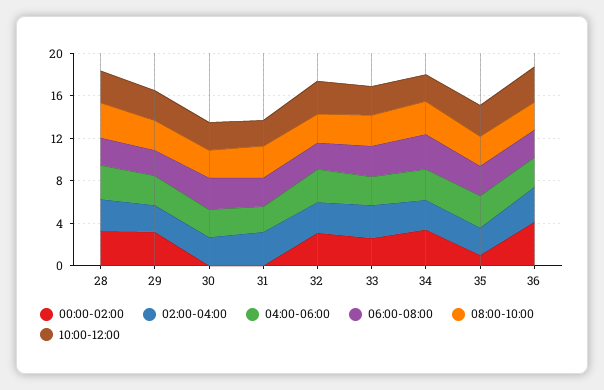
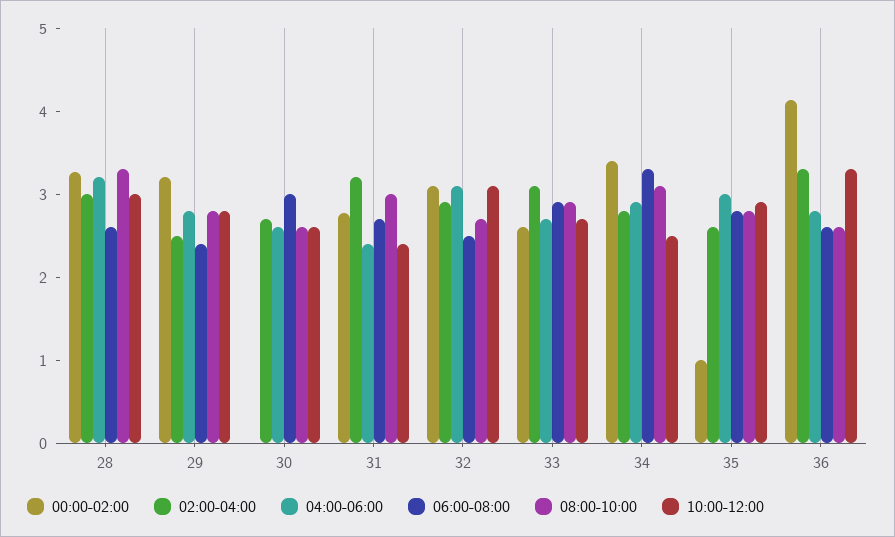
  {
    "00:00-02:00": {
      "28": 3.2,
      "29": 3.2,
      "30": 0,
-     "31": 0,
+     "31": 2.8,
      "32": 3.2,
      "33": 2.6,
      "34": 3.4,
      "35": 1,
      "36": 4.2
    },
    "02:00-04:00": {
      "28": 3,
      "29": 2.6,
      "30": 2.8,
      "31": 3.2,
      "32": 3,
      "33": 3.2,
      "34": 2.8,
      "35": 2.6,
      "36": 3.4
    },
    "04:00-06:00": {
      "28": 3.2,
      "29": 2.8,
      "30": 2.6,
      "31": 2.4,
      "32": 3.2,
      "33": 2.8,
      "34": 3,
      "35": 3,
      "36": 2.8
    },
    "06:00-08:00": {
      "28": 2.6,
      "29": 2.4,
      "30": 3,
      "31": 2.8,
      "32": 2.6,
      "33": 3,
      "34": 3.4,
      "35": 2.8,
      "36": 2.6
    },
    "08:00-10:00": {
      "28": 3.4,
      "29": 2.8,
      "30": 2.6,
      "31": 3,
      "32": 2.8,
      "33": 3,
      "34": 3.2,
      "35": 2.8,
      "36": 2.6
    },
    "10:00-12:00": {
      "28": 3,
      "29": 2.8,
      "30": 2.6,
      "31": 2.4,
      "32": 3.2,
      "33": 2.8,
      "34": 2.6,
      "35": 3,
      "36": 3.4
    }
  }

